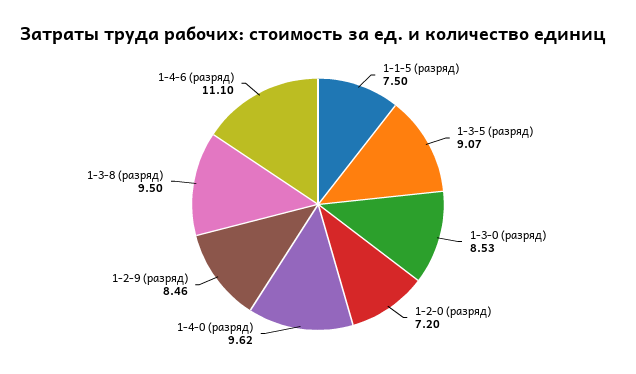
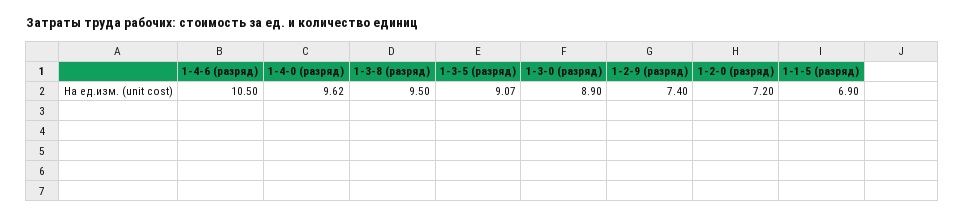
  {
-   "1-1-5 (разряд)": 7.5,
+   "1-1-5 (разряд)": 6.9,
    "1-3-5 (разряд)": 9.07,
-   "1-3-0 (разряд)": 8.53,
+   "1-3-0 (разряд)": 8.9,
    "1-2-0 (разряд)": 7.2,
    "1-4-0 (разряд)": 9.62,
-   "1-2-9 (разряд)": 8.46,
+   "1-2-9 (разряд)": 7.4,
    "1-3-8 (разряд)": 9.5,
-   "1-4-6 (разряд)": 11.1
+   "1-4-6 (разряд)": 10.5
  }

